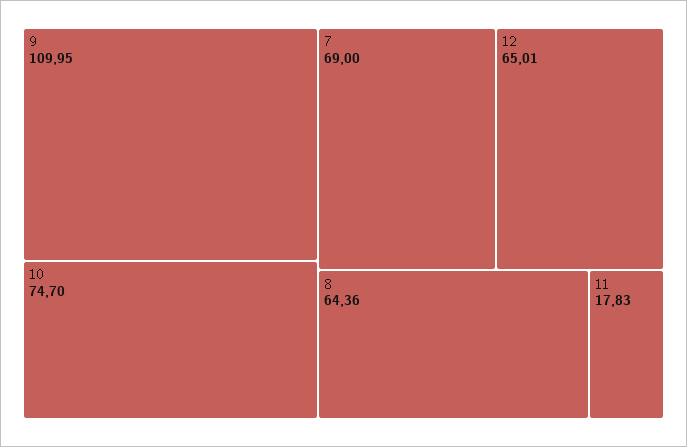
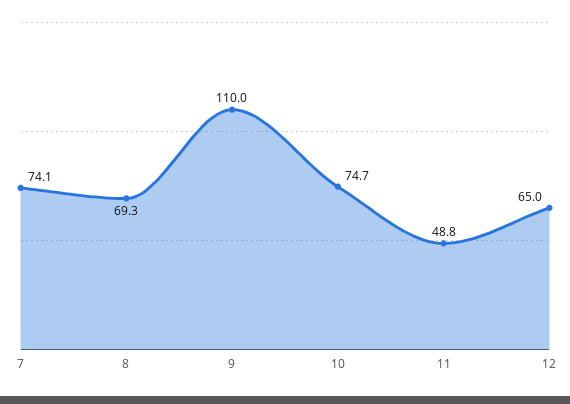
  {
    "9": 109.95,
    "10": 74.7,
-   "7": 69,
+   "7": 74.1,
    "12": 65.01,
-   "8": 64.36,
+   "8": 69.3,
-   "11": 17.83
+   "11": 48.8
  }

